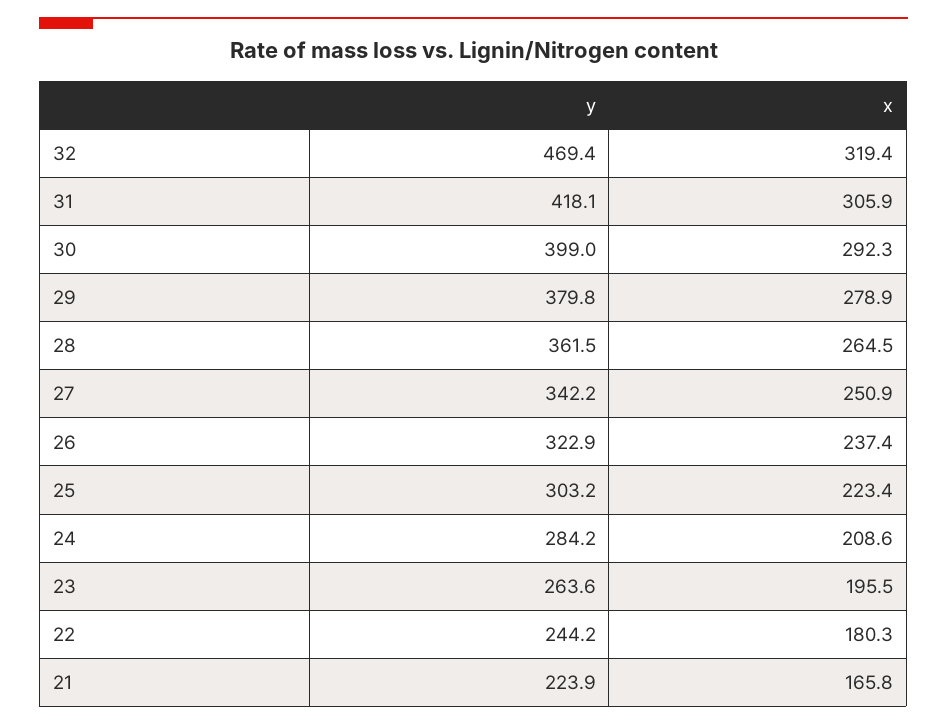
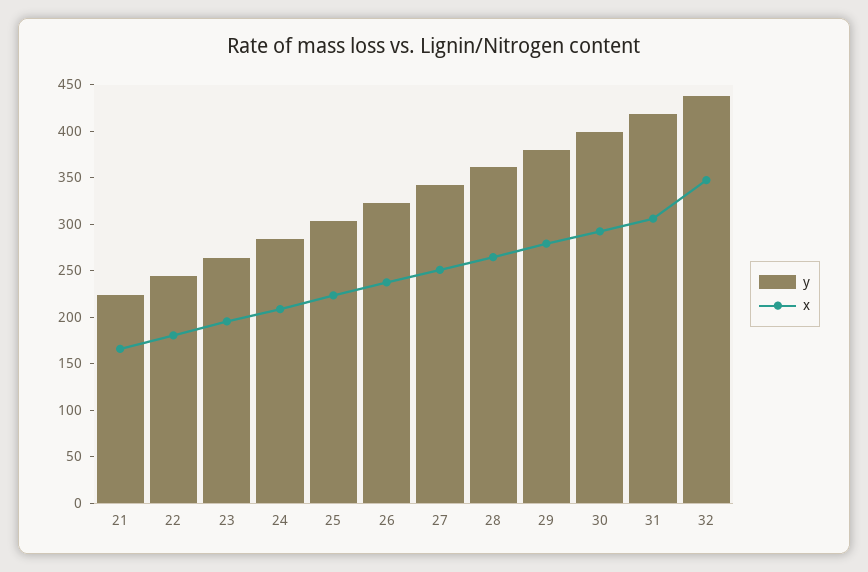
  {
    "y": {
-     "32": 469.4,
+     "32": 440,
      "31": 418.1,
      "30": 399,
      "29": 379.8,
      "28": 361.5,
      "27": 342.2,
      "26": 322.9,
      "25": 303.2,
      "24": 284.2,
      "23": 263.6,
      "22": 244.2,
      "21": 223.9
    },
    "x": {
-     "32": 319.4,
+     "32": 350,
      "31": 305.9,
      "30": 292.3,
      "29": 278.9,
      "28": 264.5,
      "27": 250.9,
      "26": 237.4,
      "25": 223.4,
      "24": 208.6,
      "23": 195.5,
      "22": 180.3,
      "21": 165.8
    }
  }

